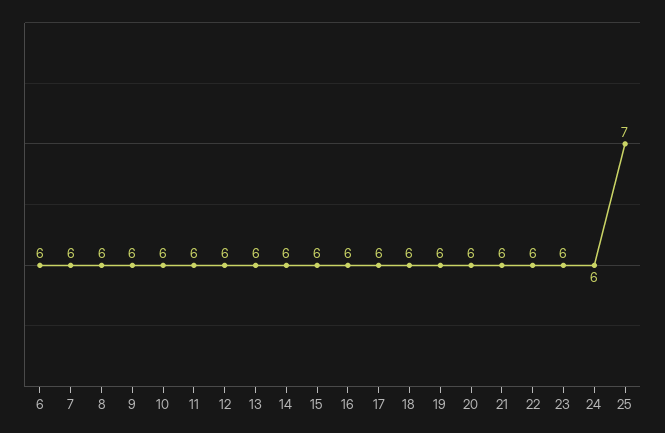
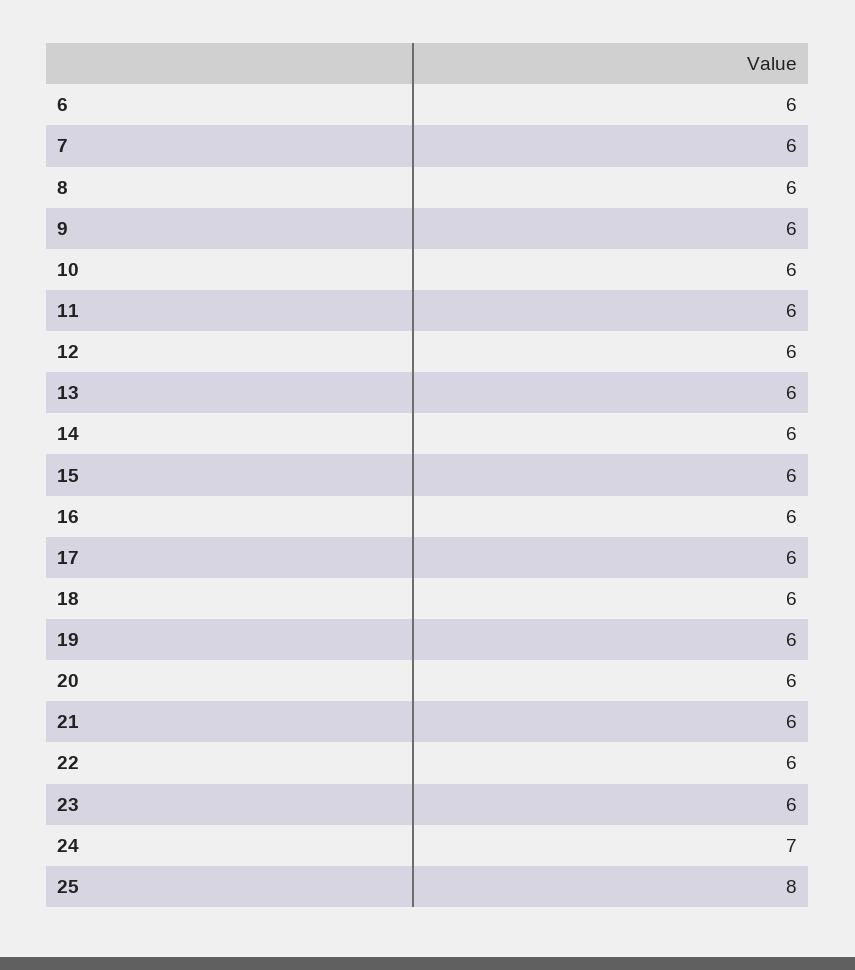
  {
    "6": 6,
    "7": 6,
    "8": 6,
    "9": 6,
    "10": 6,
    "11": 6,
    "12": 6,
    "13": 6,
    "14": 6,
    "15": 6,
    "16": 6,
    "17": 6,
    "18": 6,
    "19": 6,
    "20": 6,
    "21": 6,
    "22": 6,
    "23": 6,
-   "24": 6,
+   "24": 7,
-   "25": 7
+   "25": 8
  }

